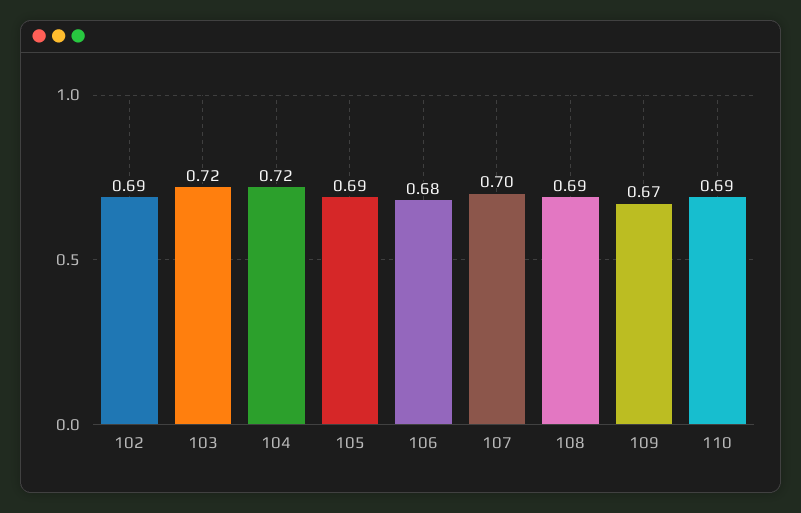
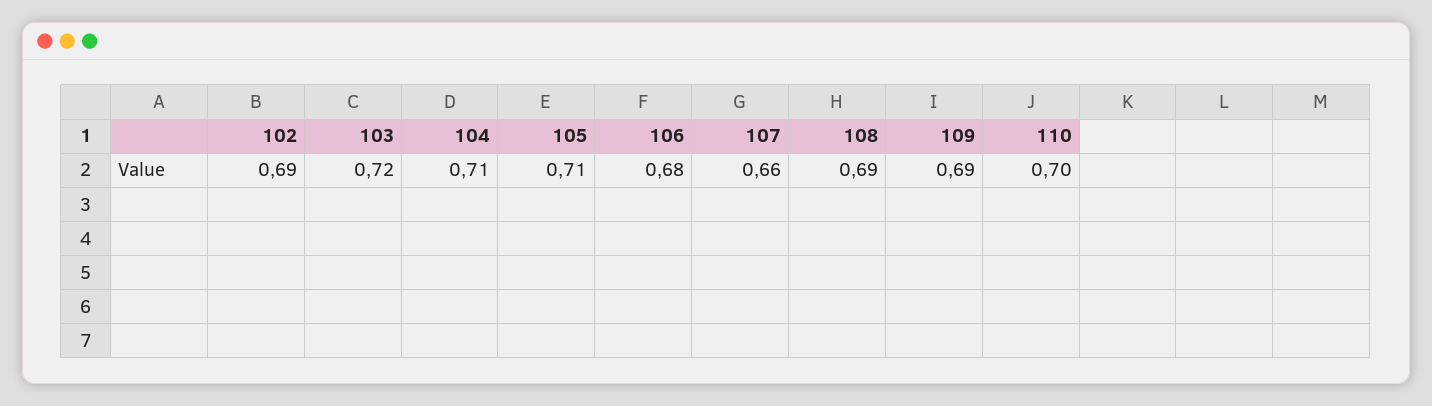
  {
    "102": 0.69,
    "103": 0.72,
-   "104": 0.72,
+   "104": 0.71,
-   "105": 0.69,
+   "105": 0.71,
    "106": 0.68,
-   "107": 0.7,
+   "107": 0.66,
    "108": 0.69,
-   "109": 0.67,
+   "109": 0.69,
-   "110": 0.69
+   "110": 0.7
  }

